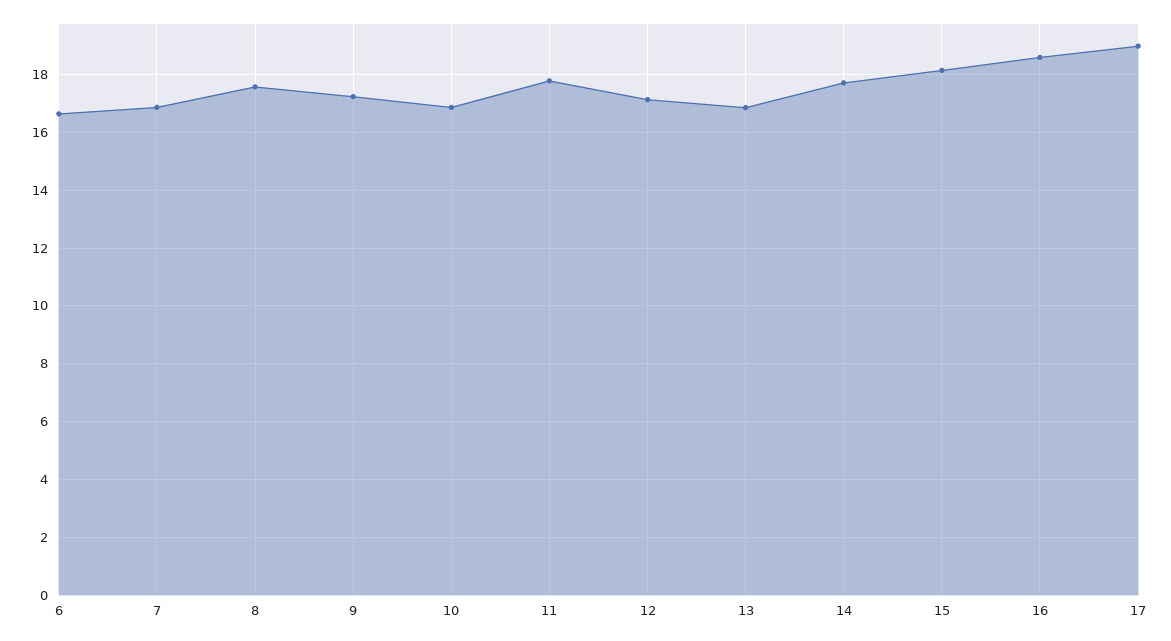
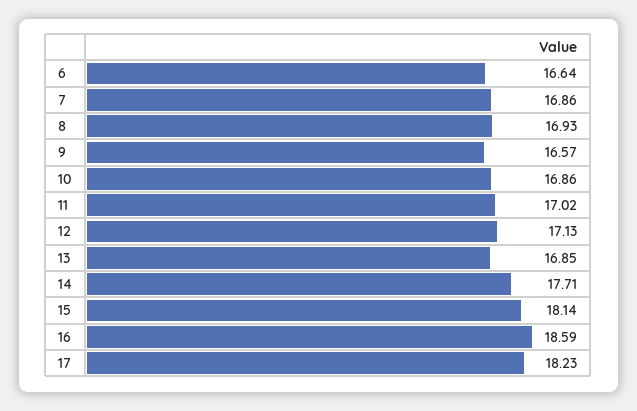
  {
    "6": 16.64,
    "7": 16.86,
-   "8": 17.5,
+   "8": 16.93,
-   "9": 17.25,
+   "9": 16.57,
    "10": 16.86,
-   "11": 17.75,
+   "11": 17.02,
    "12": 17.13,
    "13": 16.85,
    "14": 17.71,
    "15": 18.14,
    "16": 18.59,
-   "17": 19
+   "17": 18.23
  }

